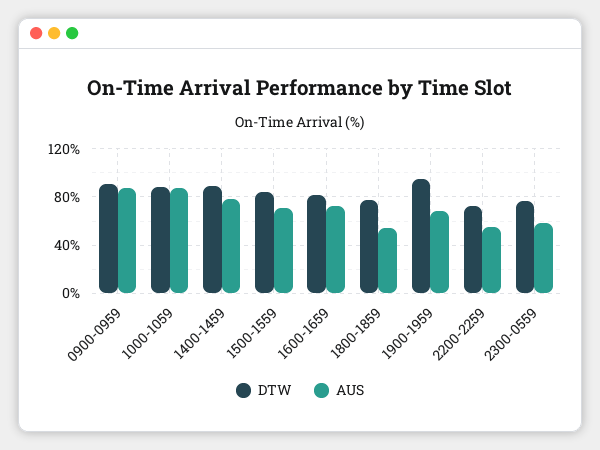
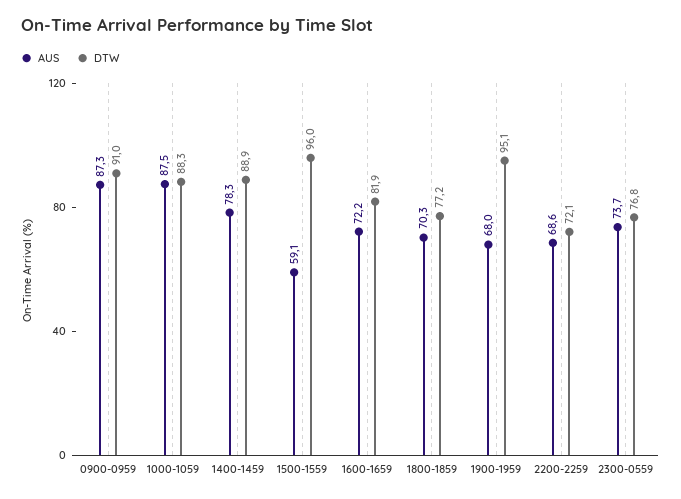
  {
    "DTW": {
      "0900-0959": 91,
      "1000-1059": 88.3,
      "1400-1459": 88.9,
-     "1500-1559": 85,
+     "1500-1559": 96,
      "1600-1659": 81.9,
      "1800-1859": 77.2,
      "1900-1959": 95.1,
      "2200-2259": 72.1,
      "2300-0559": 76.8
    },
    "AUS": {
      "0900-0959": 87.3,
      "1000-1059": 87.5,
      "1400-1459": 78.3,
-     "1500-1559": 70,
+     "1500-1559": 59.1,
      "1600-1659": 72.2,
-     "1800-1859": 55,
+     "1800-1859": 70.3,
      "1900-1959": 68,
-     "2200-2259": 55,
+     "2200-2259": 68.6,
-     "2300-0559": 60
+     "2300-0559": 73.7
    }
  }

